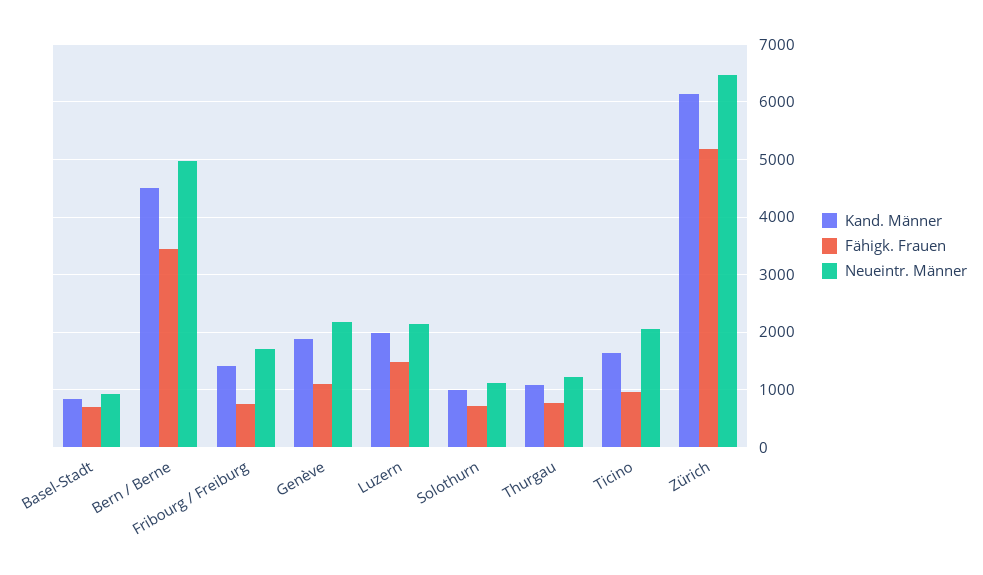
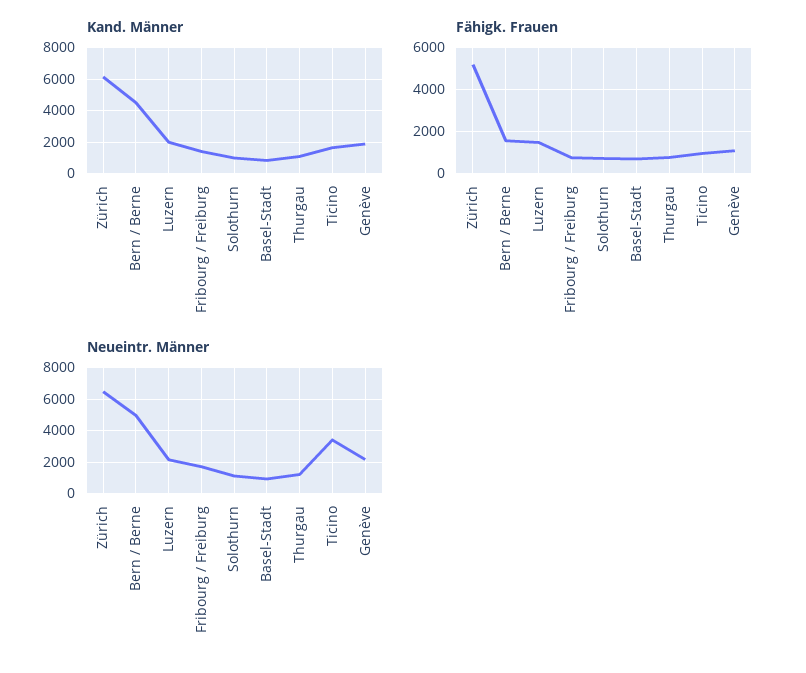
  {
    "Kand. Männer": {
      "Basel-Stadt": 800,
      "Bern / Berne": 4600,
      "Fribourg / Freiburg": 1400,
      "Genève": 1800,
      "Luzern": 2000,
      "Solothurn": 1000,
      "Thurgau": 1000,
      "Ticino": 1600,
      "Zürich": 6200
    },
    "Fähigk. Frauen": {
      "Basel-Stadt": 600,
-     "Bern / Berne": 3400,
+     "Bern / Berne": 1500,
      "Fribourg / Freiburg": 800,
      "Genève": 1000,
      "Luzern": 1400,
      "Solothurn": 800,
      "Thurgau": 800,
      "Ticino": 1000,
      "Zürich": 5200
    },
    "Neueintr. Männer": {
      "Basel-Stadt": 1000,
      "Bern / Berne": 5000,
      "Fribourg / Freiburg": 1800,
      "Genève": 2200,
      "Luzern": 2200,
      "Solothurn": 1200,
      "Thurgau": 1200,
-     "Ticino": 2000,
+     "Ticino": 3500,
      "Zürich": 6400
    }
  }

